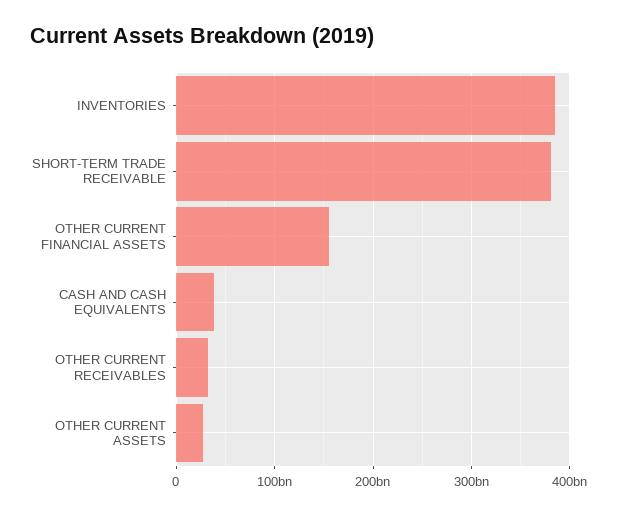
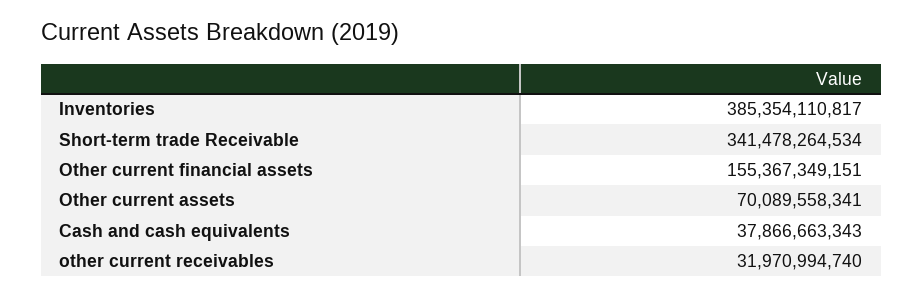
  {
    "INVENTORIES": 385354110817,
-   "SHORT-TERM TRADE RECEIVABLE": 380000000000,
+   "SHORT-TERM TRADE RECEIVABLE": 341478264534,
    "OTHER CURRENT FINANCIAL ASSETS": 155367349151,
    "CASH AND CASH EQUIVALENTS": 37866663343,
    "OTHER CURRENT RECEIVABLES": 31970994740,
-   "OTHER CURRENT ASSETS": 30000000000
+   "OTHER CURRENT ASSETS": 70089558341
  }

